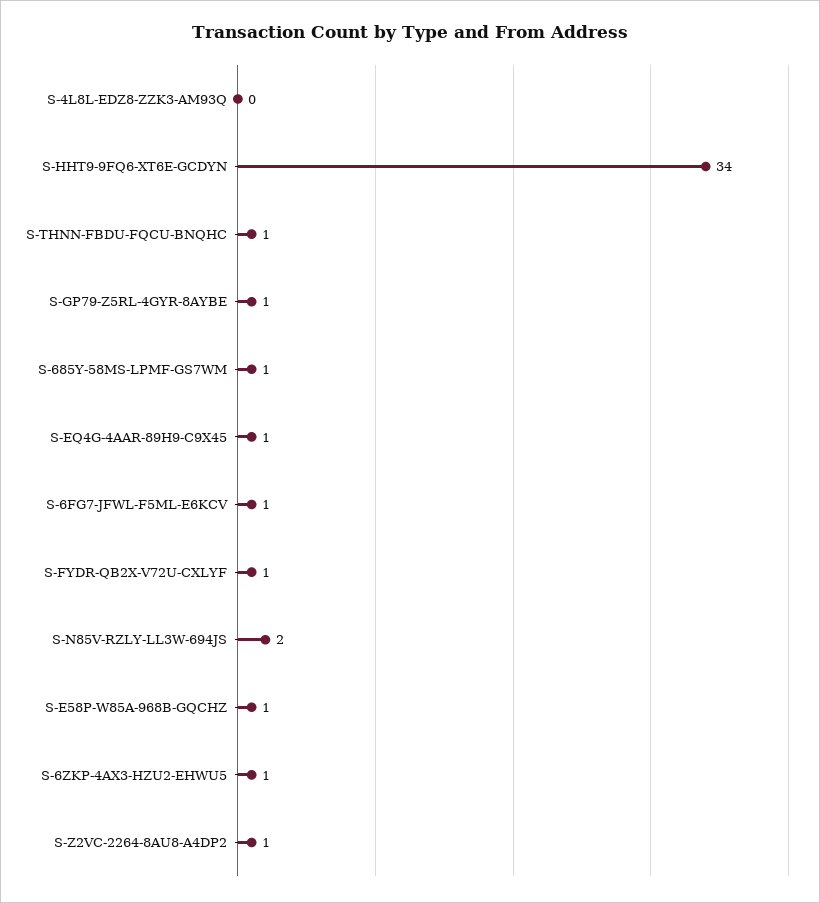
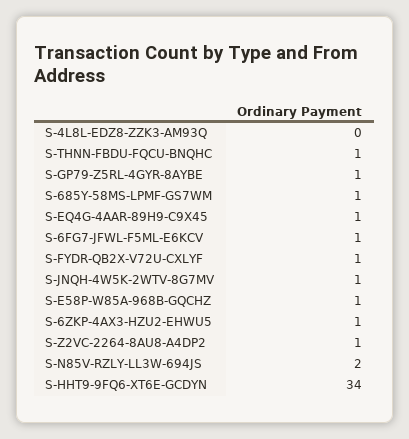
  {
    "S-4L8L-EDZ8-ZZK3-AM93Q": 0,
    "S-HHT9-9FQ6-XT6E-GCDYN": 34,
    "S-THNN-FBDU-FQCU-BNQHC": 1,
    "S-GP79-Z5RL-4GYR-8AYBE": 1,
    "S-685Y-58MS-LPMF-GS7WM": 1,
    "S-EQ4G-4AAR-89H9-C9X45": 1,
    "S-6FG7-JFWL-F5ML-E6KCV": 1,
    "S-FYDR-QB2X-V72U-CXLYF": 1,
    "S-N85V-RZLY-LL3W-694JS": 2,
    "S-E58P-W85A-968B-GQCHZ": 1,
    "S-6ZKP-4AX3-HZU2-EHWU5": 1,
-   "S-Z2VC-2264-8AU8-A4DP2": 1
+   "S-Z2VC-2264-8AU8-A4DP2": 1,
+   "S-JNQH-4W5K-2WTV-8G7MV": 1
  }

